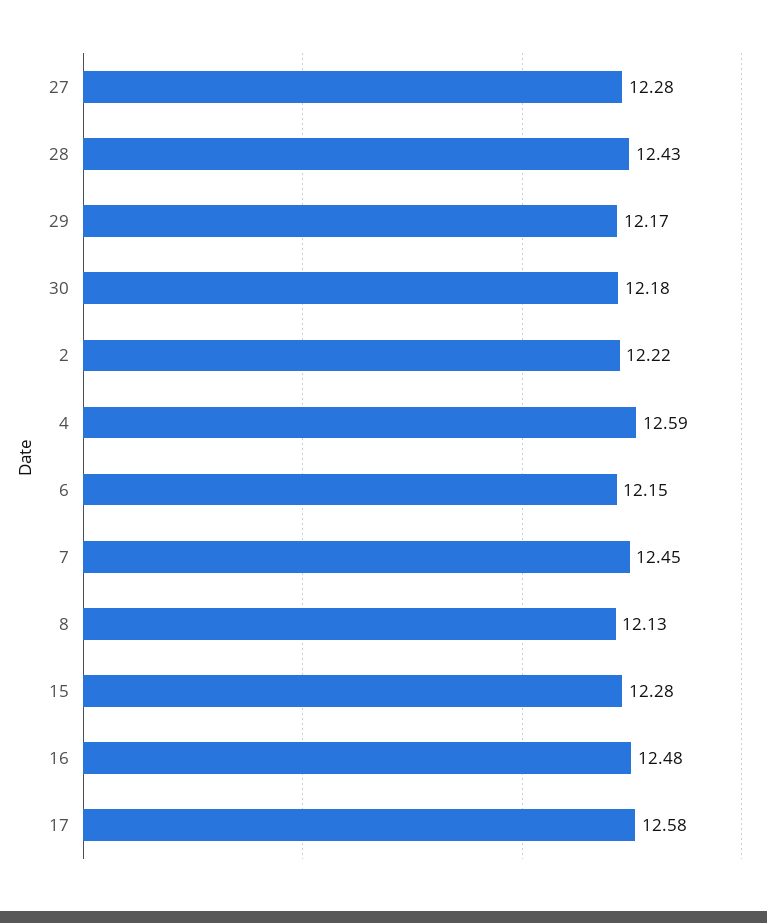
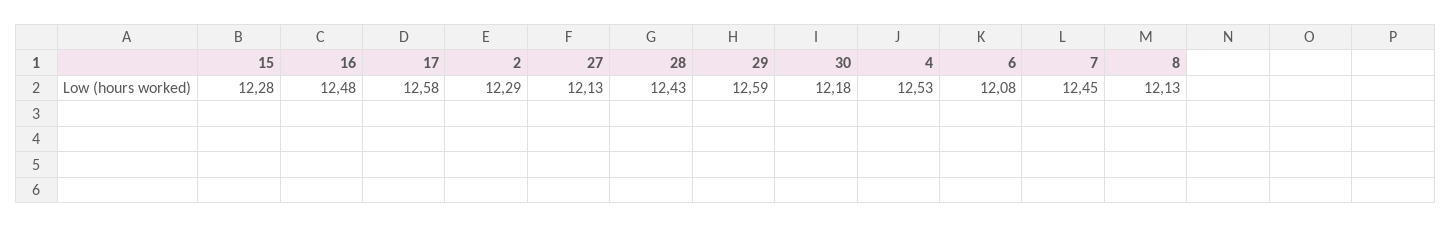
  {
-   "27": 12.28,
+   "27": 12.13,
    "28": 12.43,
-   "29": 12.17,
+   "29": 12.59,
    "30": 12.18,
-   "2": 12.22,
+   "2": 12.29,
-   "4": 12.59,
+   "4": 12.53,
-   "6": 12.15,
+   "6": 12.08,
    "7": 12.45,
    "8": 12.13,
    "15": 12.28,
    "16": 12.48,
    "17": 12.58
  }

